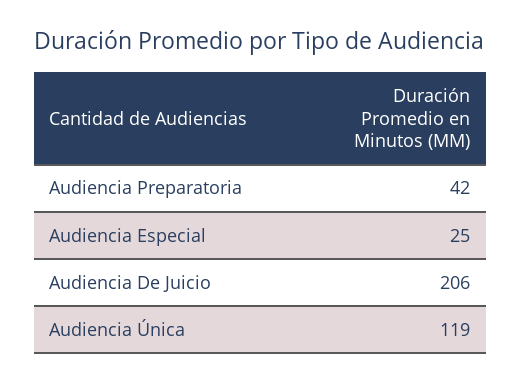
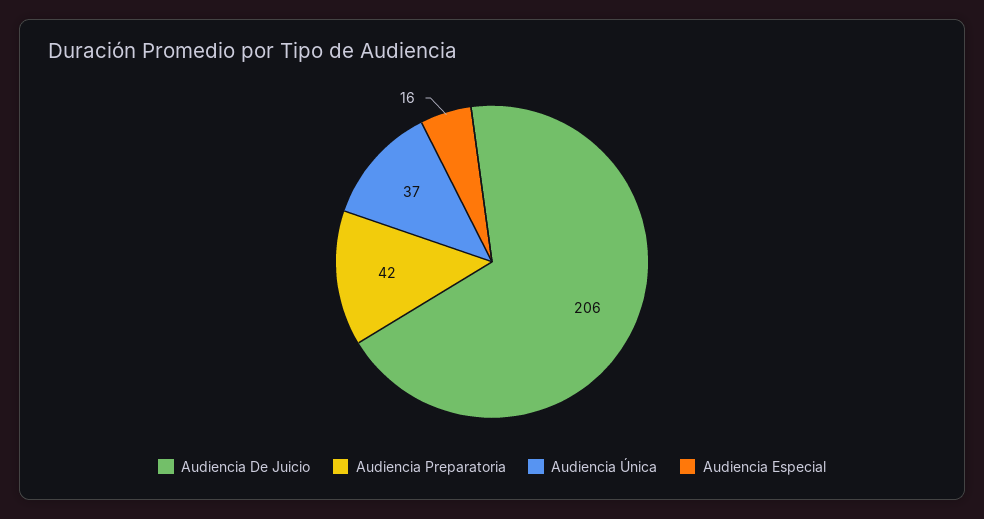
  {
    "Audiencia Preparatoria": 42,
-   "Audiencia Especial": 25,
+   "Audiencia Especial": 16,
    "Audiencia De Juicio": 206,
-   "Audiencia Única": 119
+   "Audiencia Única": 37
  }

